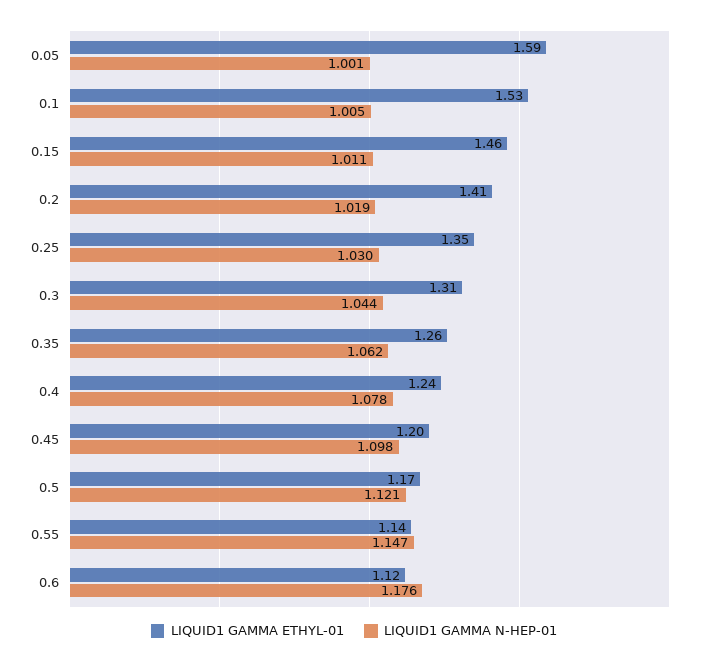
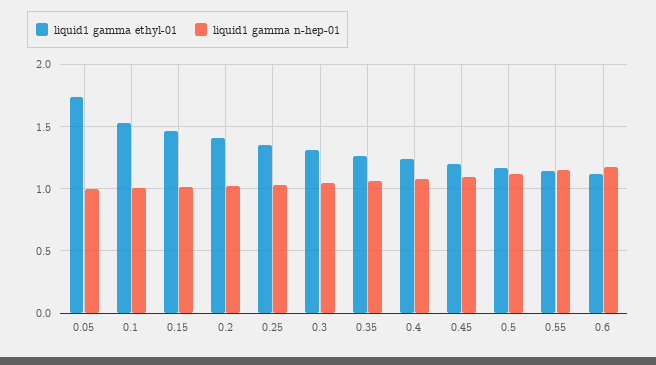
  {
    "LIQUID1 GAMMA ETHYL-01": {
-     "0.05": 1.59,
+     "0.05": 1.75,
      "0.1": 1.53,
      "0.15": 1.46,
      "0.2": 1.41,
      "0.25": 1.35,
      "0.3": 1.31,
      "0.35": 1.26,
      "0.4": 1.24,
      "0.45": 1.2,
      "0.5": 1.17,
      "0.55": 1.14,
      "0.6": 1.12
    },
    "LIQUID1 GAMMA N-HEP-01": {
      "0.05": 1.001,
      "0.1": 1.005,
      "0.15": 1.011,
      "0.2": 1.019,
      "0.25": 1.03,
      "0.3": 1.044,
      "0.35": 1.062,
      "0.4": 1.078,
      "0.45": 1.098,
      "0.5": 1.121,
      "0.55": 1.147,
      "0.6": 1.176
    }
  }

